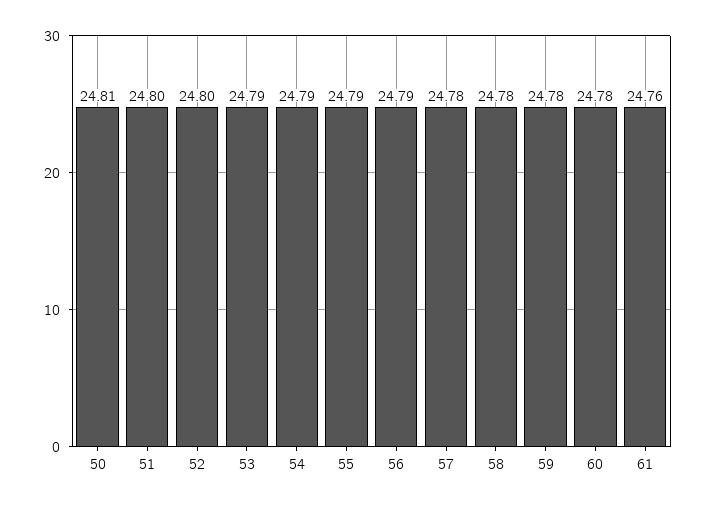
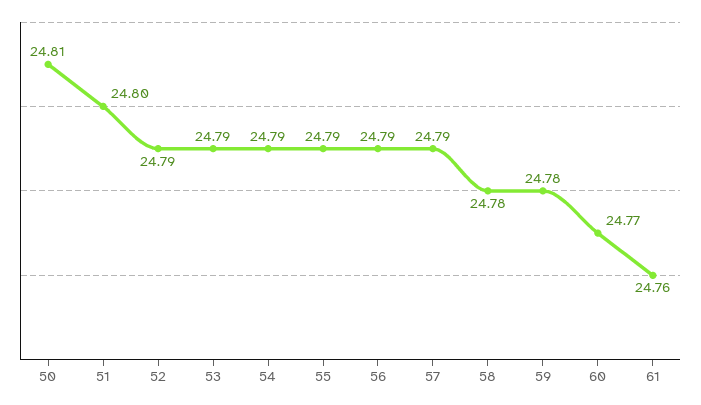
  {
    "50": 24.81,
    "51": 24.8,
-   "52": 24.8,
+   "52": 24.79,
    "53": 24.79,
    "54": 24.79,
    "55": 24.79,
    "56": 24.79,
-   "57": 24.78,
+   "57": 24.79,
    "58": 24.78,
    "59": 24.78,
-   "60": 24.78,
+   "60": 24.77,
    "61": 24.76
  }

